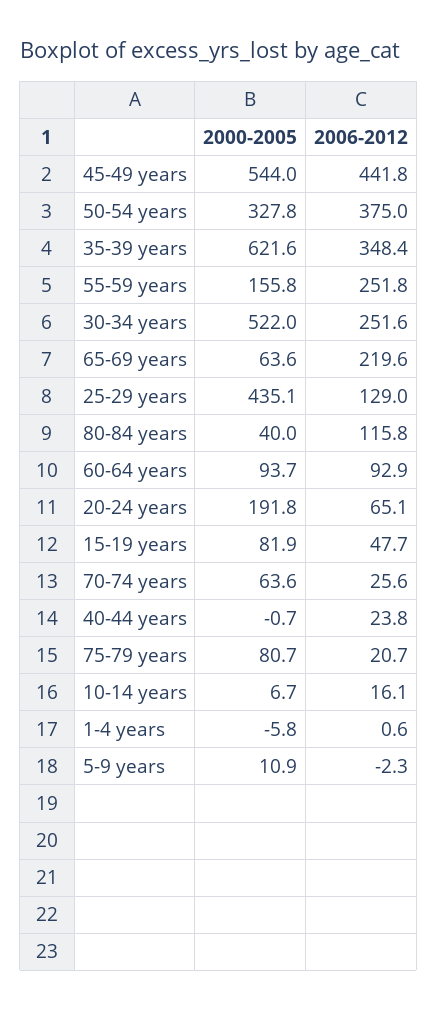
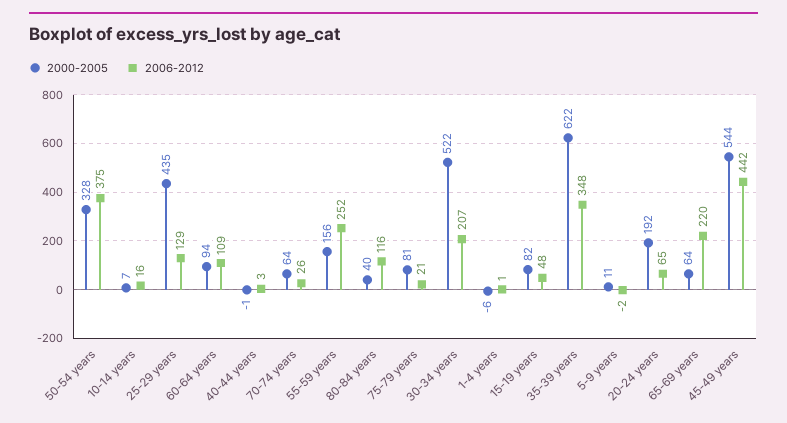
  {
    "2000-2005": {
      "45-49 years": 544,
      "50-54 years": 327.8,
      "35-39 years": 621.6,
      "55-59 years": 155.8,
      "30-34 years": 522,
      "65-69 years": 63.6,
      "25-29 years": 435.1,
      "80-84 years": 40,
      "60-64 years": 93.7,
      "20-24 years": 191.8,
      "15-19 years": 81.9,
      "70-74 years": 63.6,
      "40-44 years": -0.7,
      "75-79 years": 80.7,
      "10-14 years": 6.7,
      "1-4 years": -5.8,
      "5-9 years": 10.9
    },
    "2006-2012": {
      "45-49 years": 441.8,
      "50-54 years": 375,
      "35-39 years": 348.4,
      "55-59 years": 251.8,
-     "30-34 years": 251.6,
+     "30-34 years": 207,
      "65-69 years": 219.6,
      "25-29 years": 129,
      "80-84 years": 115.8,
-     "60-64 years": 92.9,
+     "60-64 years": 109,
      "20-24 years": 65.1,
      "15-19 years": 47.7,
      "70-74 years": 25.6,
-     "40-44 years": 23.8,
+     "40-44 years": 3,
      "75-79 years": 20.7,
      "10-14 years": 16.1,
      "1-4 years": 0.6,
      "5-9 years": -2.3
    }
  }

